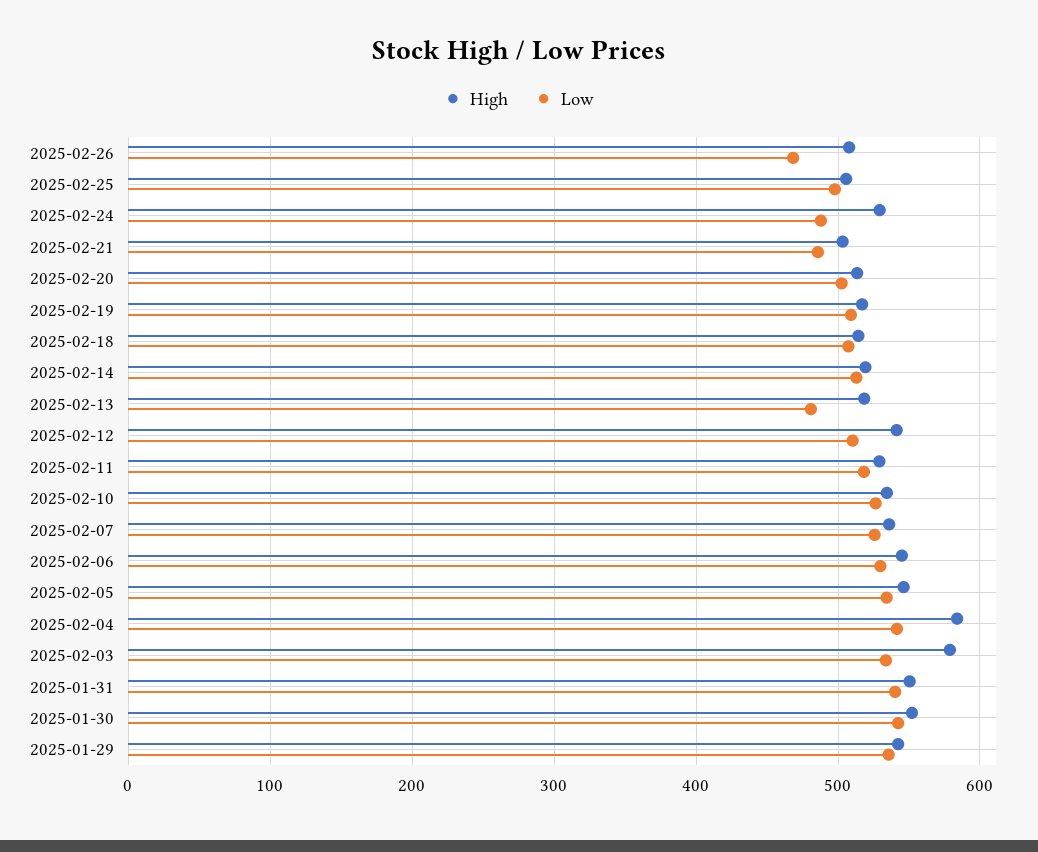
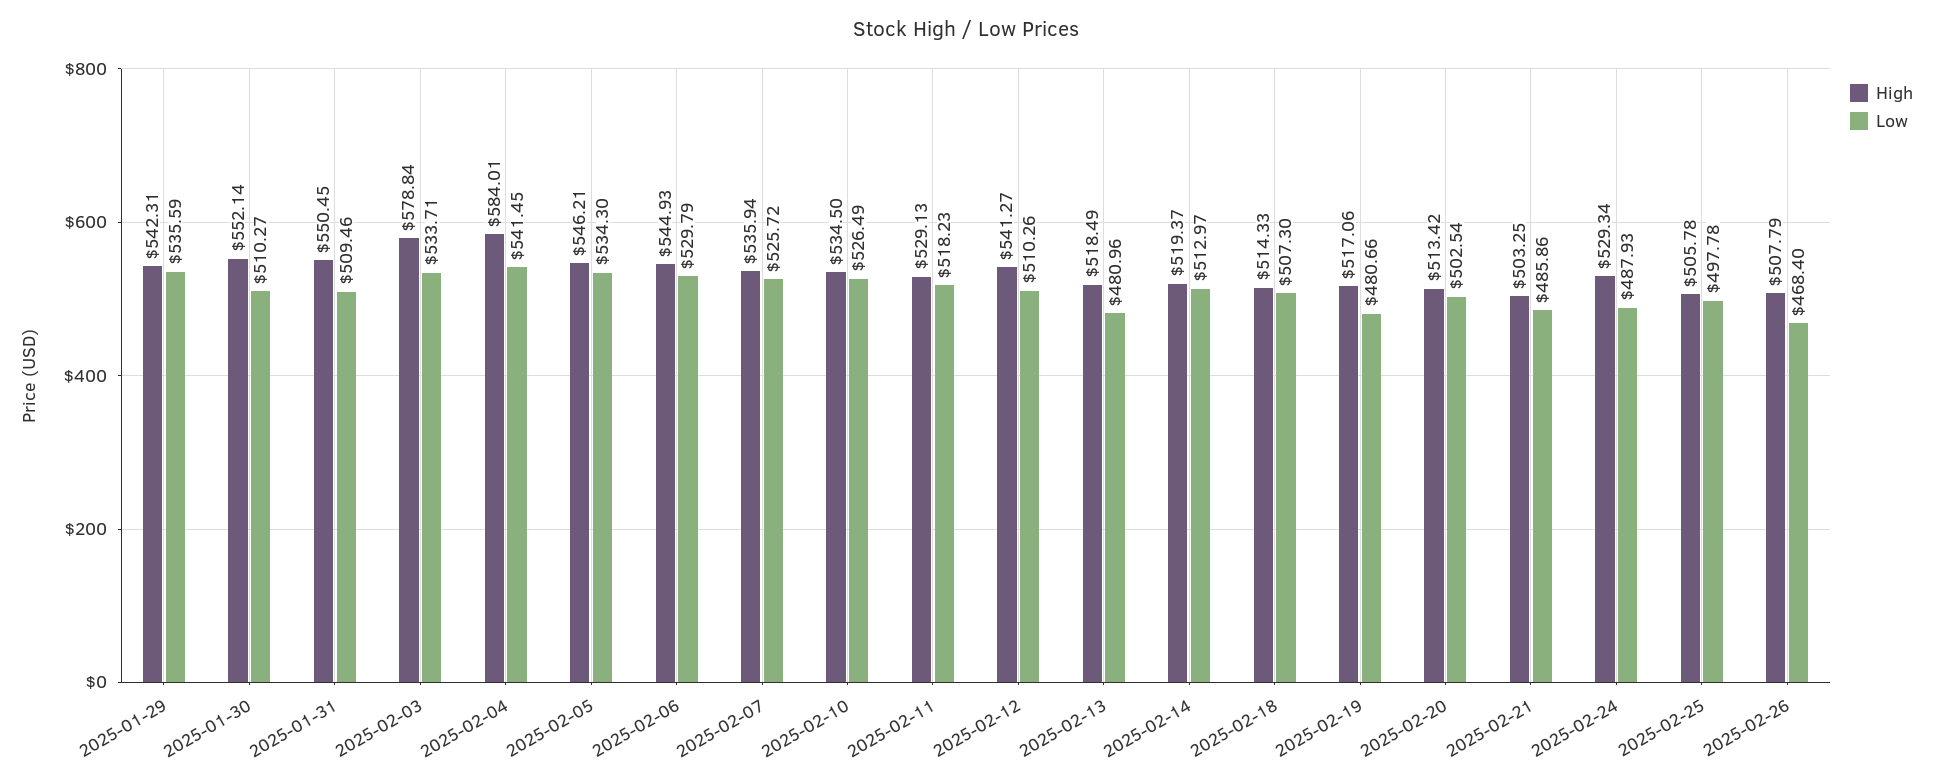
  {
    "High": {
      "2025-02-26": 507.79,
      "2025-02-25": 505.78,
      "2025-02-24": 529.34,
      "2025-02-21": 503.25,
      "2025-02-20": 513.42,
      "2025-02-19": 517.06,
      "2025-02-18": 514.33,
      "2025-02-14": 519.37,
      "2025-02-13": 518.49,
      "2025-02-12": 541.27,
      "2025-02-11": 529.13,
      "2025-02-10": 534.5,
      "2025-02-07": 535.94,
      "2025-02-06": 544.93,
      "2025-02-05": 546.21,
      "2025-02-04": 584.01,
      "2025-02-03": 578.84,
      "2025-01-31": 550.45,
      "2025-01-30": 552.14,
      "2025-01-29": 542.31
    },
    "Low": {
      "2025-02-26": 468.4,
      "2025-02-25": 497.78,
      "2025-02-24": 487.93,
      "2025-02-21": 485.86,
      "2025-02-20": 502.54,
-     "2025-02-19": 510,
+     "2025-02-19": 480.66,
      "2025-02-18": 507.3,
      "2025-02-14": 512.97,
      "2025-02-13": 480.96,
      "2025-02-12": 510.26,
      "2025-02-11": 518.23,
      "2025-02-10": 526.49,
      "2025-02-07": 525.72,
      "2025-02-06": 529.79,
      "2025-02-05": 534.3,
      "2025-02-04": 541.45,
      "2025-02-03": 533.71,
-     "2025-01-31": 540,
+     "2025-01-31": 509.46,
-     "2025-01-30": 540,
+     "2025-01-30": 510.27,
      "2025-01-29": 535.59
    }
  }

